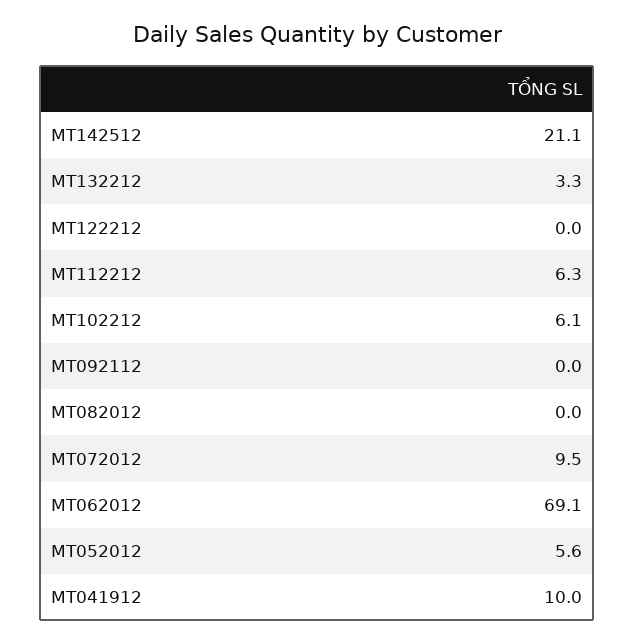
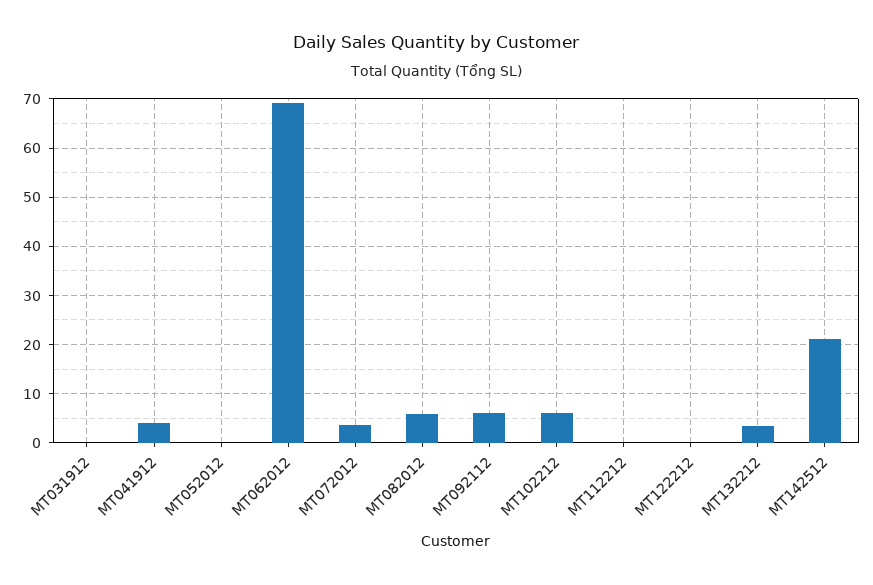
  {
    "MT142512": 21.1,
    "MT132212": 3.3,
    "MT122212": 0,
-   "MT112212": 6.3,
+   "MT112212": 0,
    "MT102212": 6.1,
-   "MT092112": 0,
+   "MT092112": 6,
-   "MT082012": 0,
+   "MT082012": 6,
-   "MT072012": 9.5,
+   "MT072012": 4,
    "MT062012": 69.1,
-   "MT052012": 5.6,
+   "MT052012": 0,
-   "MT041912": 10
+   "MT041912": 4,
+   "MT031912": 0
  }

